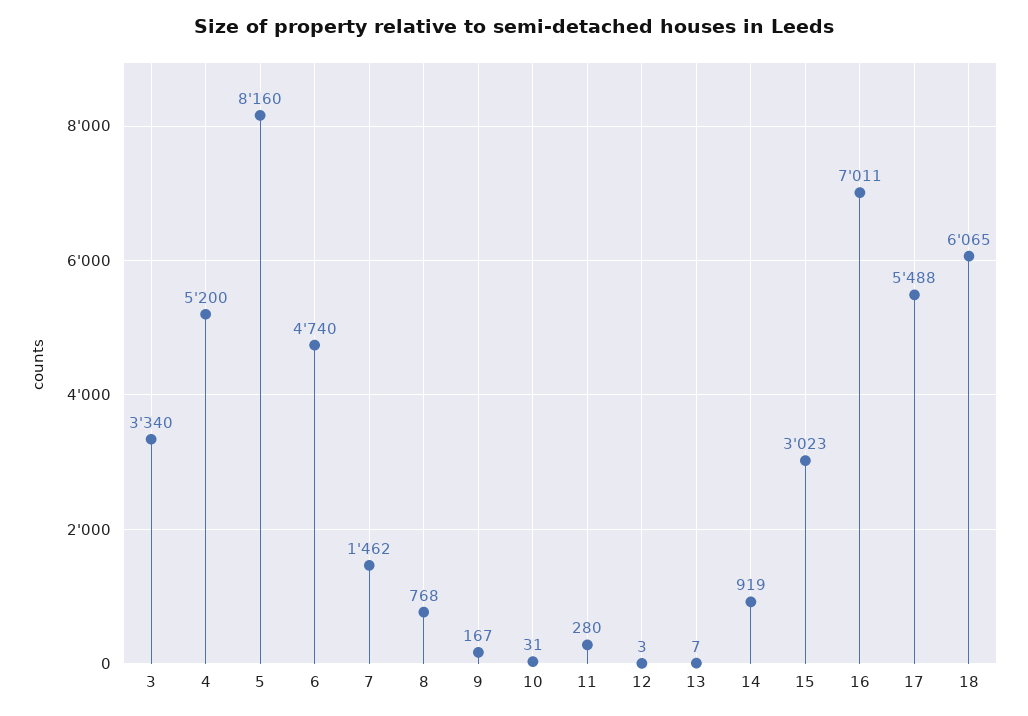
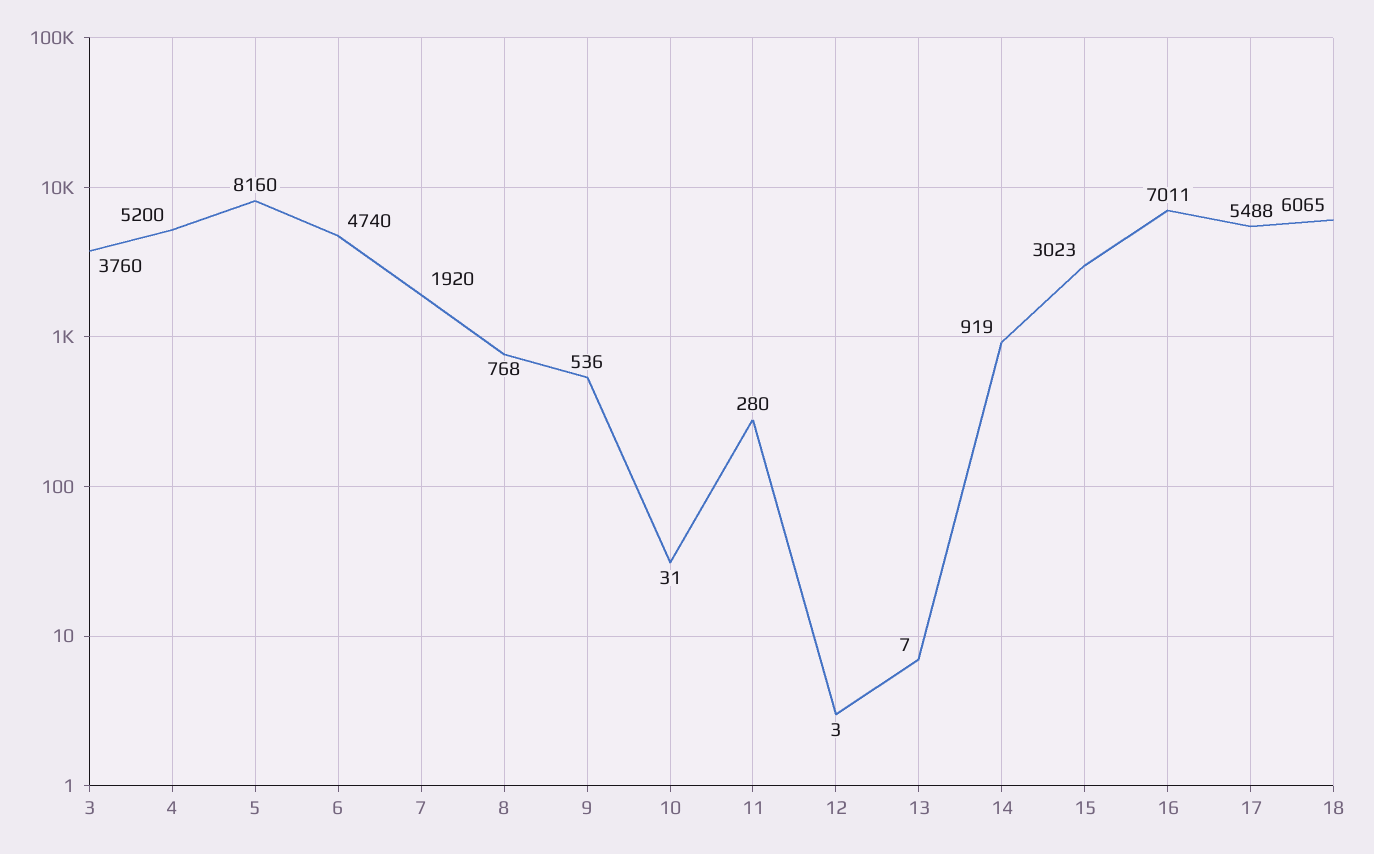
  {
-   "3": 3340,
+   "3": 3760,
    "4": 5200,
    "5": 8160,
    "6": 4740,
-   "7": 1462,
+   "7": 1920,
    "8": 768,
-   "9": 167,
+   "9": 536,
    "10": 31,
    "11": 280,
    "12": 3,
    "13": 7,
    "14": 919,
    "15": 3023,
    "16": 7011,
    "17": 5488,
    "18": 6065
  }

